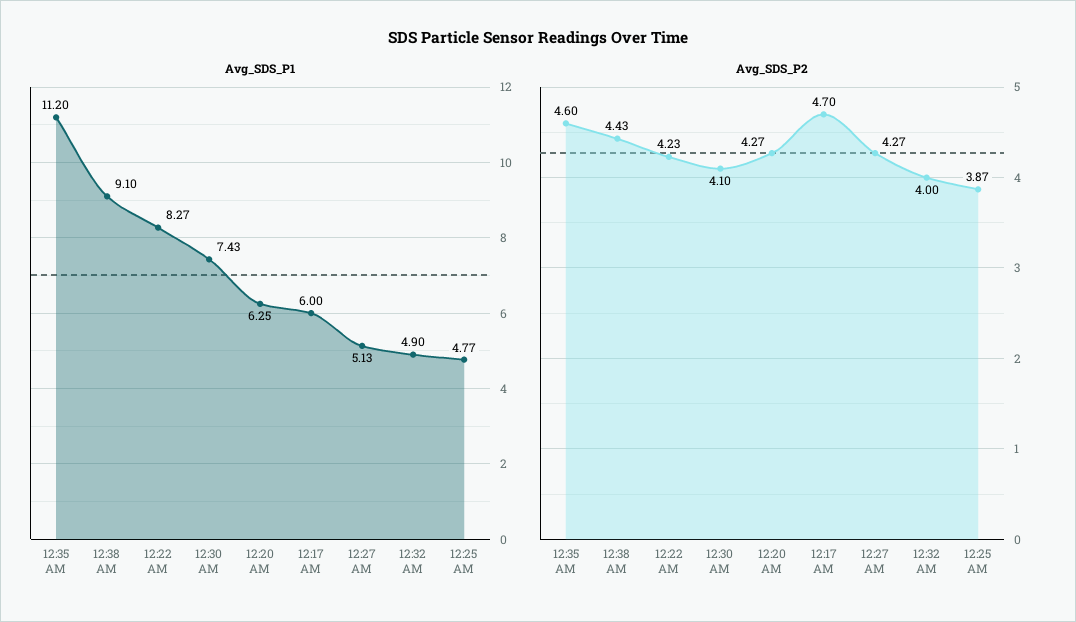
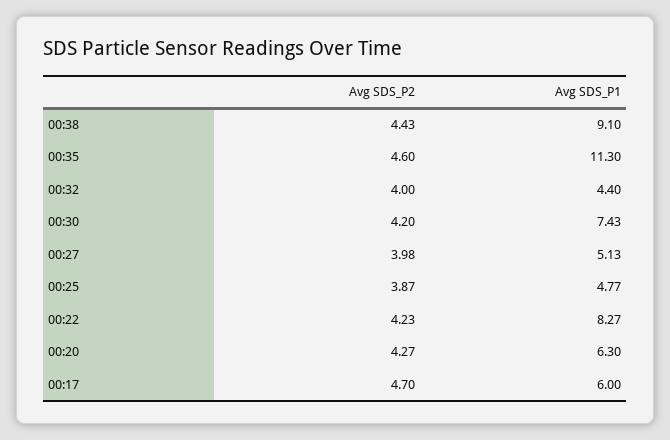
  {
    "Avg_SDS_P1": {
-     "12:35 AM": 11.2,
+     "12:35 AM": 11.3,
      "12:38 AM": 9.1,
      "12:22 AM": 8.27,
      "12:30 AM": 7.43,
-     "12:20 AM": 6.25,
+     "12:20 AM": 6.3,
      "12:17 AM": 6,
      "12:27 AM": 5.13,
-     "12:32 AM": 4.9,
+     "12:32 AM": 4.4,
      "12:25 AM": 4.77
    },
    "Avg_SDS_P2": {
      "12:35 AM": 4.6,
      "12:38 AM": 4.43,
      "12:22 AM": 4.23,
-     "12:30 AM": 4.1,
+     "12:30 AM": 4.2,
      "12:20 AM": 4.27,
      "12:17 AM": 4.7,
-     "12:27 AM": 4.27,
+     "12:27 AM": 3.98,
      "12:32 AM": 4,
      "12:25 AM": 3.87
    }
  }

